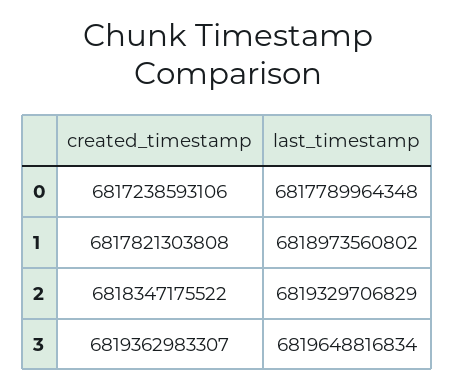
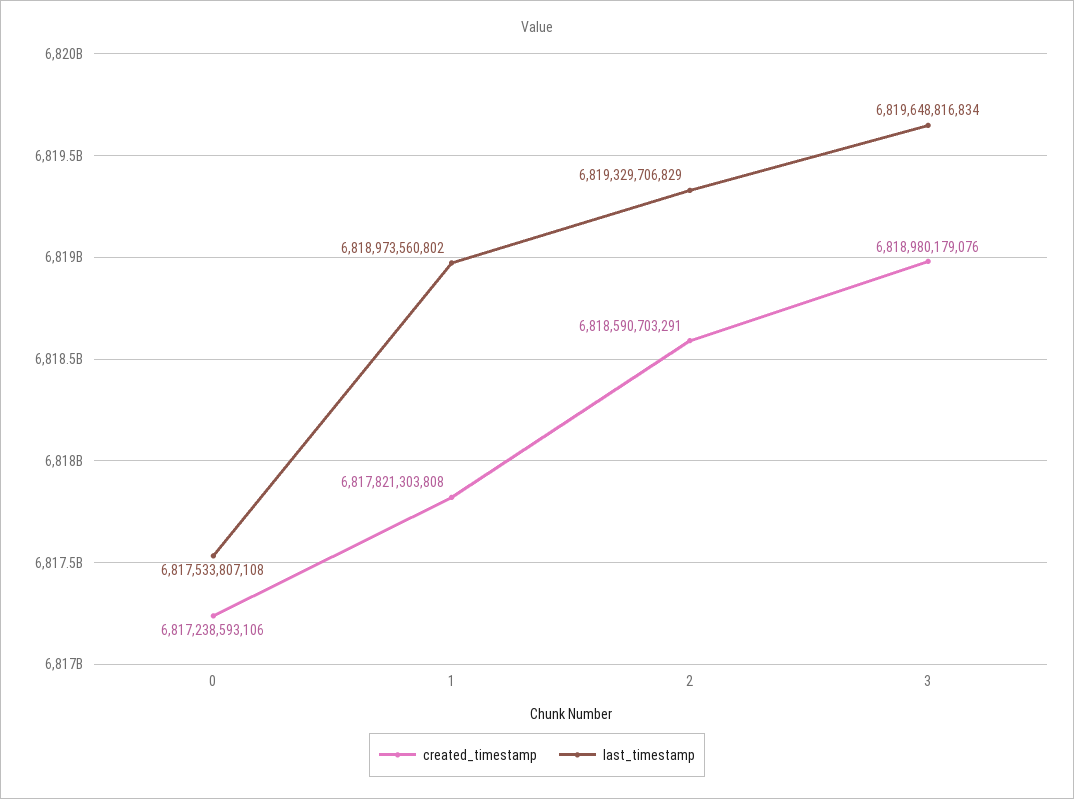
  {
    "created_timestamp": {
      "0": 6817238593106,
      "1": 6817821303808,
-     "2": 6818347175522,
+     "2": 6818590703291,
-     "3": 6819362983307
+     "3": 6818980179076
    },
    "last_timestamp": {
-     "0": 6817789964348,
+     "0": 6817533807108,
      "1": 6818973560802,
      "2": 6819329706829,
      "3": 6819648816834
    }
  }

